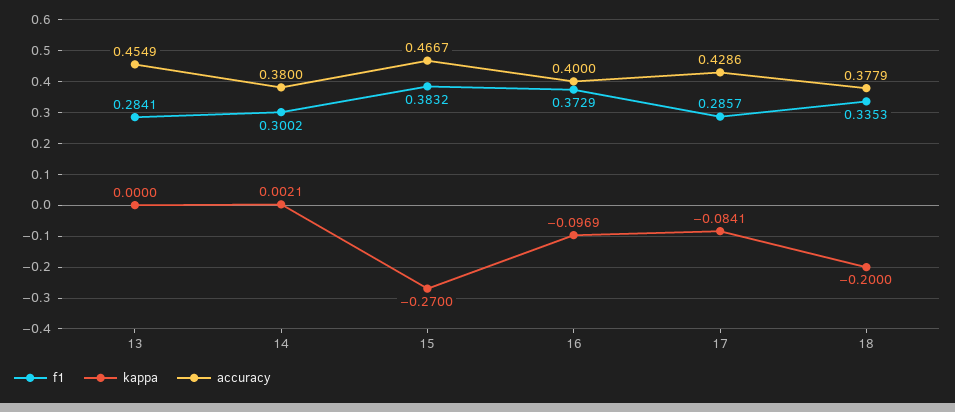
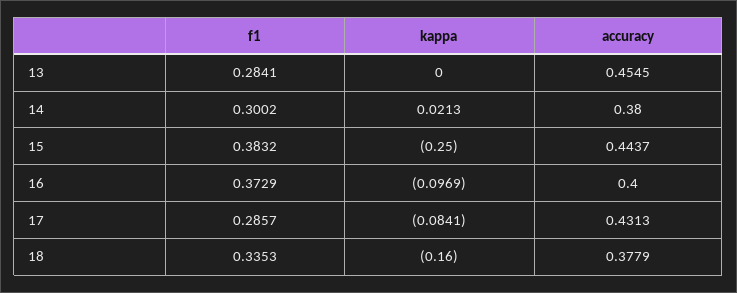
  {
    "f1": {
      "13": 0.2841,
      "14": 0.3002,
      "15": 0.3832,
      "16": 0.3729,
      "17": 0.2857,
      "18": 0.3353
    },
    "kappa": {
      "13": 0,
-     "14": 0.0021,
+     "14": 0.0213,
-     "15": -0.27,
+     "15": -0.25,
      "16": -0.0969,
      "17": -0.0841,
-     "18": -0.2
+     "18": -0.16
    },
    "accuracy": {
-     "13": 0.4549,
+     "13": 0.4545,
      "14": 0.38,
-     "15": 0.4667,
+     "15": 0.4437,
      "16": 0.4,
-     "17": 0.4286,
+     "17": 0.4313,
      "18": 0.3779
    }
  }

